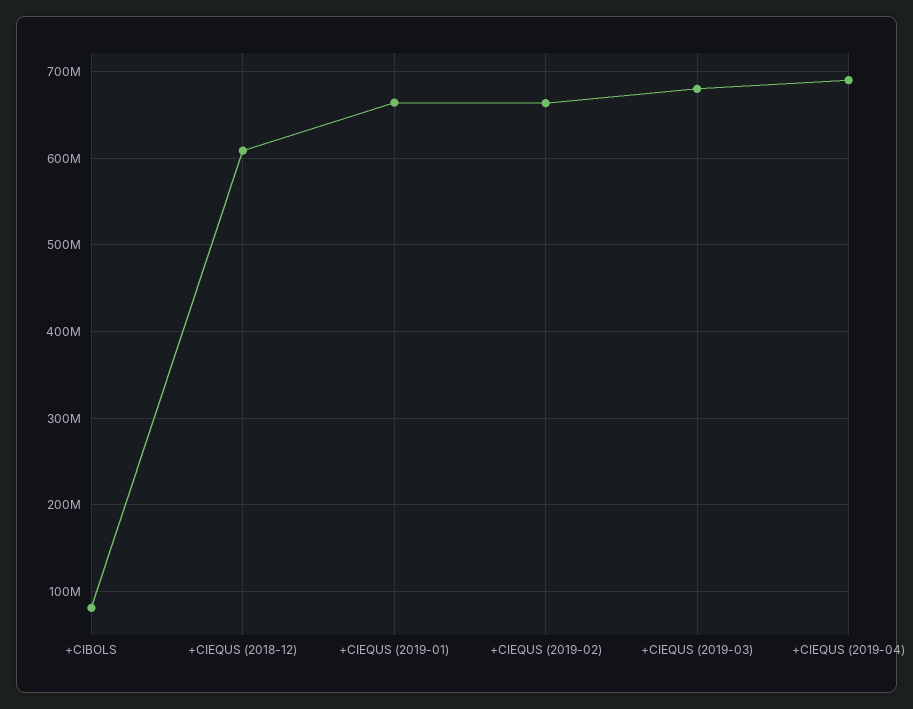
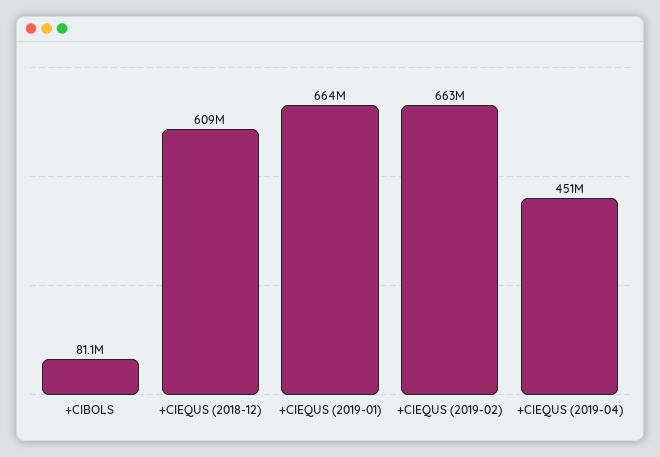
  {
    "+CIBOLS": 81100000,
    "+CIEQUS (2018-12)": 609000000,
    "+CIEQUS (2019-01)": 664000000,
    "+CIEQUS (2019-02)": 663000000,
-   "+CIEQUS (2019-03)": 680000000,
-   "+CIEQUS (2019-04)": 690000000
+   "+CIEQUS (2019-04)": 451000000
  }

